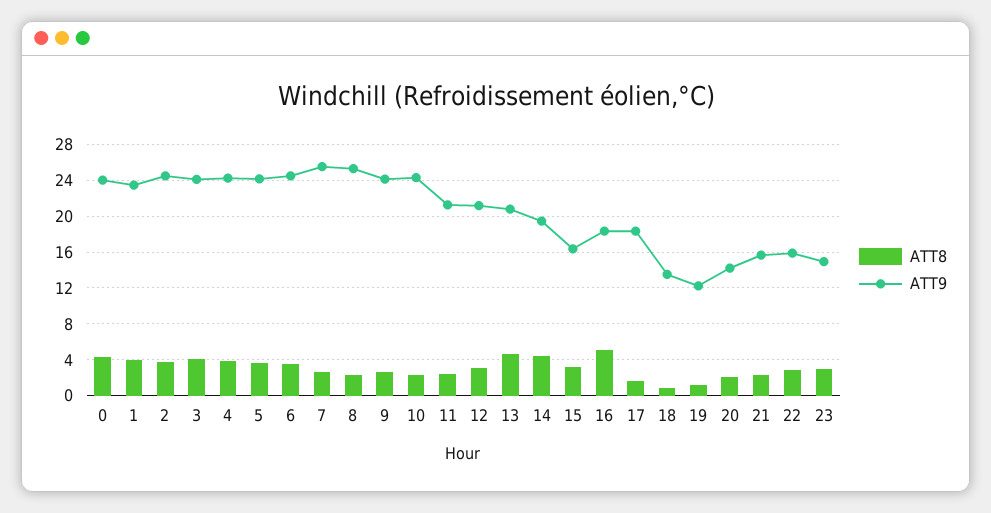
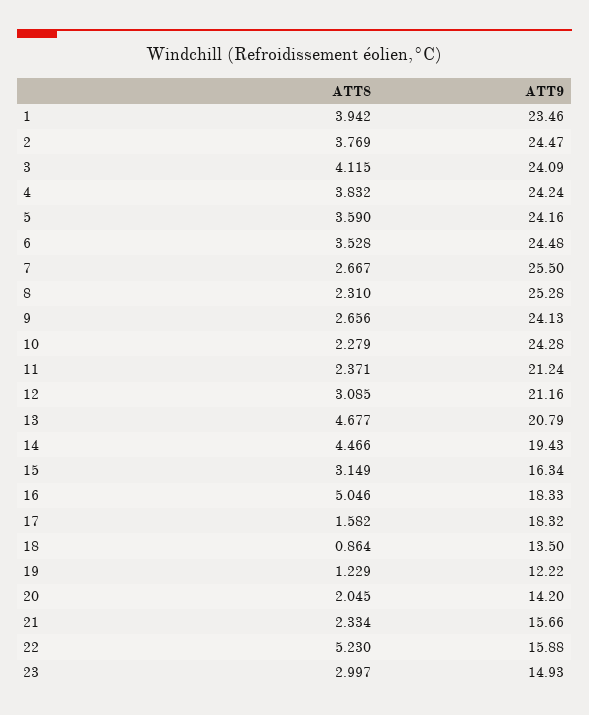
  {
    "ATT8": {
-     "0": 4,
      "1": 3.942,
      "2": 3.769,
      "3": 4.115,
      "4": 3.832,
      "5": 3.59,
      "6": 3.528,
      "7": 2.667,
      "8": 2.31,
      "9": 2.656,
      "10": 2.279,
      "11": 2.371,
      "12": 3.085,
      "13": 4.677,
      "14": 4.466,
      "15": 3.149,
      "16": 5.046,
      "17": 1.582,
      "18": 0.864,
      "19": 1.229,
      "20": 2.045,
      "21": 2.334,
-     "22": 3,
+     "22": 5.23,
      "23": 2.997
    },
    "ATT9": {
-     "0": 24,
      "1": 23.46,
      "2": 24.47,
      "3": 24.09,
      "4": 24.24,
      "5": 24.16,
      "6": 24.48,
      "7": 25.5,
      "8": 25.28,
      "9": 24.13,
      "10": 24.28,
      "11": 21.24,
      "12": 21.16,
      "13": 20.79,
      "14": 19.43,
      "15": 16.34,
      "16": 18.33,
      "17": 18.32,
      "18": 13.5,
      "19": 12.22,
      "20": 14.2,
      "21": 15.66,
      "22": 15.88,
      "23": 14.93
    }
  }

